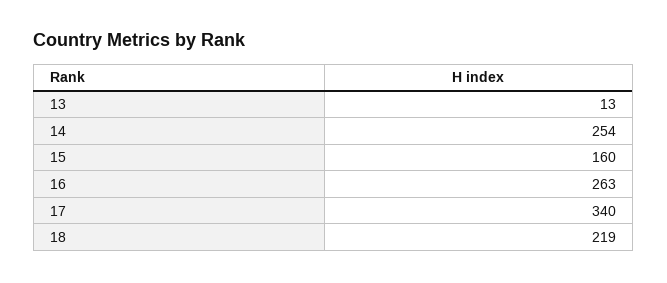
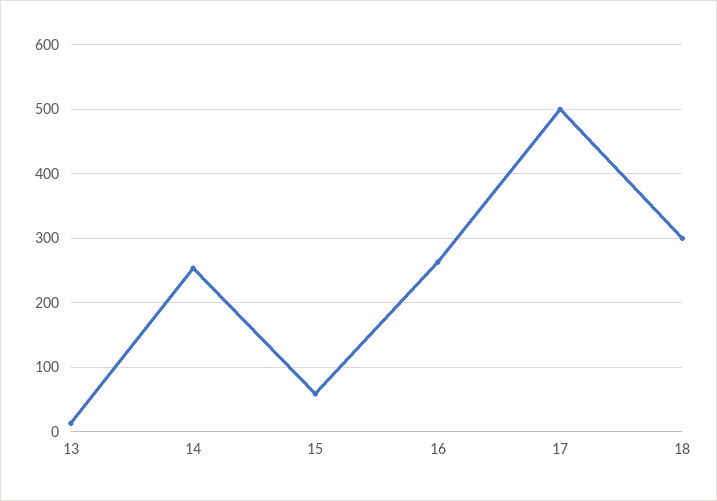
  {
    "13": 13,
    "14": 254,
-   "15": 160,
+   "15": 60,
    "16": 263,
-   "17": 340,
+   "17": 500,
-   "18": 219
+   "18": 300
  }

